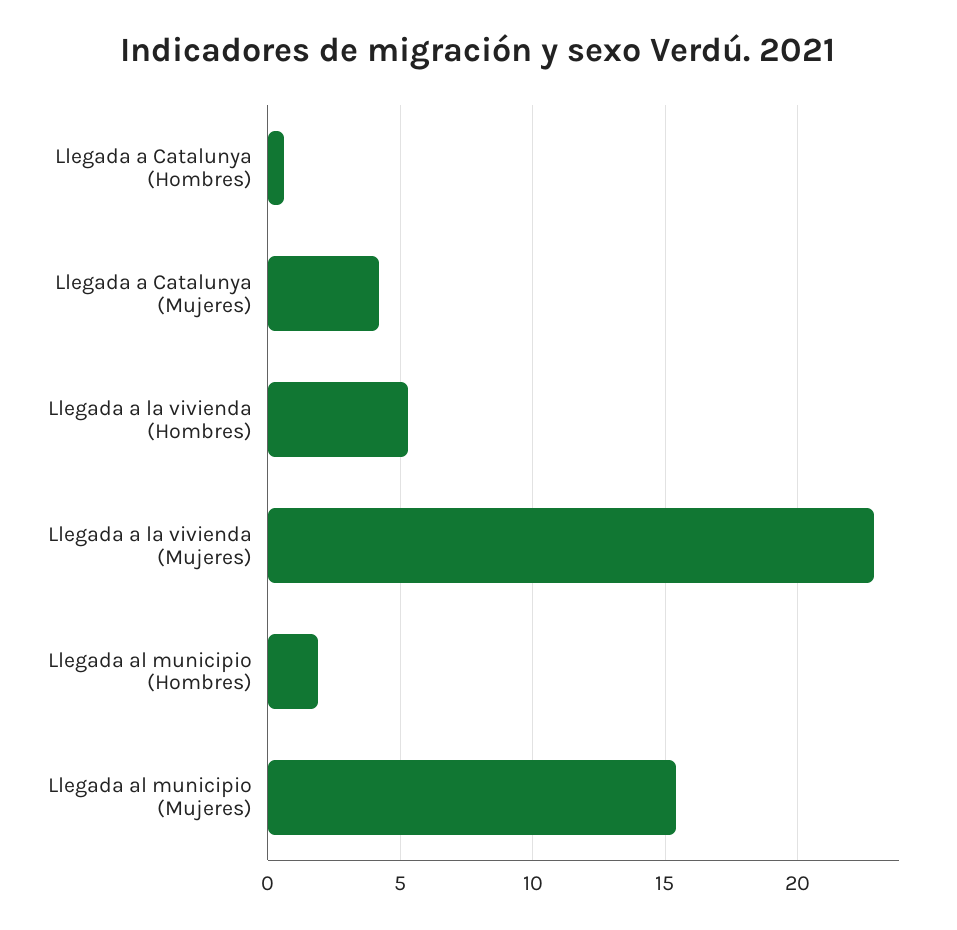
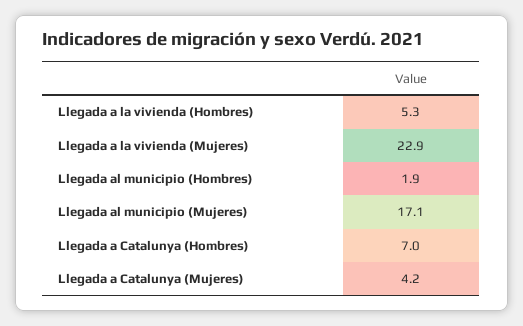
  {
-   "Llegada a Catalunya (Hombres)": 0.5,
+   "Llegada a Catalunya (Hombres)": 7,
    "Llegada a Catalunya (Mujeres)": 4.2,
    "Llegada a la vivienda (Hombres)": 5.3,
    "Llegada a la vivienda (Mujeres)": 22.9,
    "Llegada al municipio (Hombres)": 1.9,
-   "Llegada al municipio (Mujeres)": 15.5
+   "Llegada al municipio (Mujeres)": 17.1
  }

